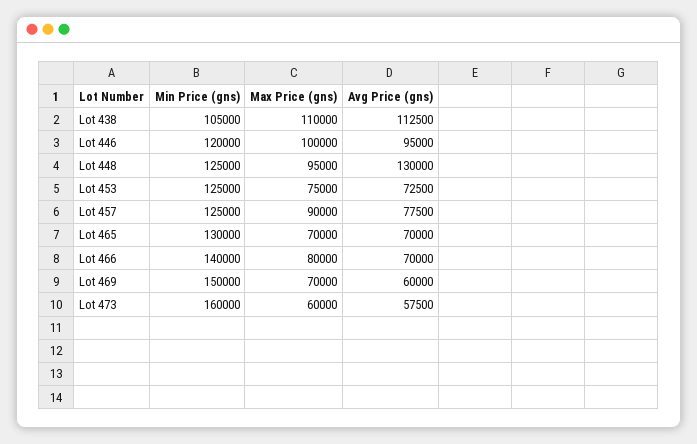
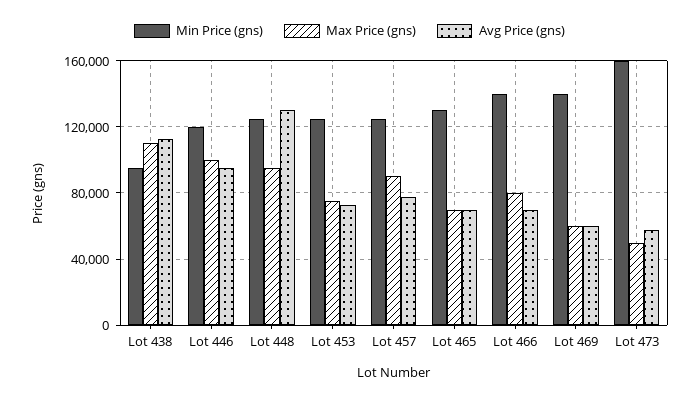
  {
    "Min Price (gns)": {
-     "Lot 438": 105000,
+     "Lot 438": 95000,
      "Lot 446": 120000,
      "Lot 448": 125000,
      "Lot 453": 125000,
      "Lot 457": 125000,
      "Lot 465": 130000,
      "Lot 466": 140000,
-     "Lot 469": 150000,
+     "Lot 469": 140000,
      "Lot 473": 160000
    },
    "Max Price (gns)": {
      "Lot 438": 110000,
      "Lot 446": 100000,
      "Lot 448": 95000,
      "Lot 453": 75000,
      "Lot 457": 90000,
      "Lot 465": 70000,
      "Lot 466": 80000,
-     "Lot 469": 70000,
+     "Lot 469": 60000,
-     "Lot 473": 60000
+     "Lot 473": 50000
    },
    "Avg Price (gns)": {
      "Lot 438": 112500,
      "Lot 446": 95000,
      "Lot 448": 130000,
      "Lot 453": 72500,
      "Lot 457": 77500,
      "Lot 465": 70000,
      "Lot 466": 70000,
      "Lot 469": 60000,
      "Lot 473": 57500
    }
  }

